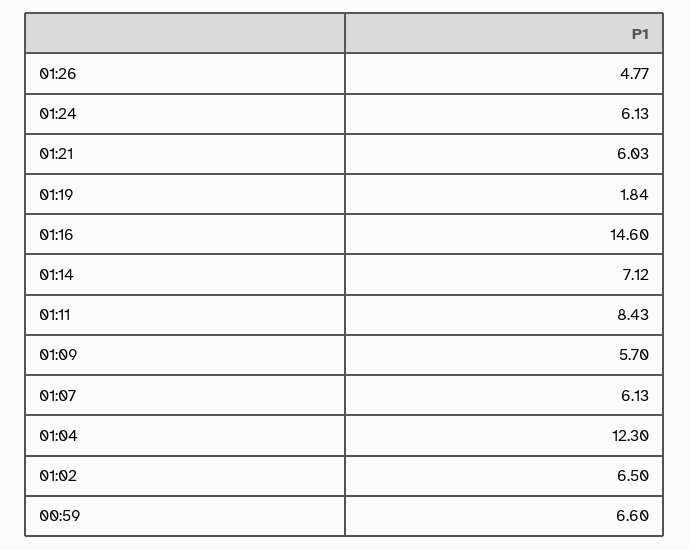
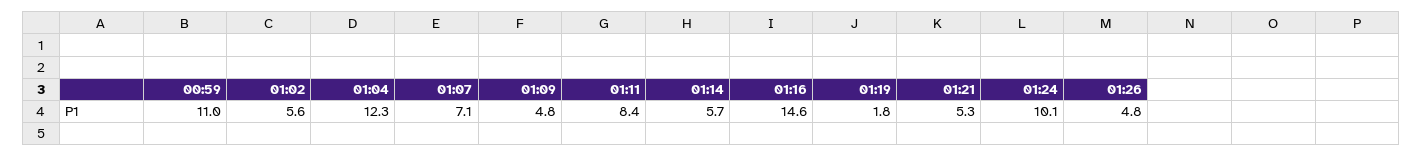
  {
    "01:26": 4.77,
-   "01:24": 6.13,
+   "01:24": 10.1,
-   "01:21": 6.03,
+   "01:21": 5.3,
    "01:19": 1.84,
    "01:16": 14.6,
-   "01:14": 7.12,
+   "01:14": 5.7,
    "01:11": 8.43,
-   "01:09": 5.7,
+   "01:09": 4.8,
-   "01:07": 6.13,
+   "01:07": 7.1,
    "01:04": 12.3,
-   "01:02": 6.5,
+   "01:02": 5.6,
-   "00:59": 6.6
+   "00:59": 11
  }

